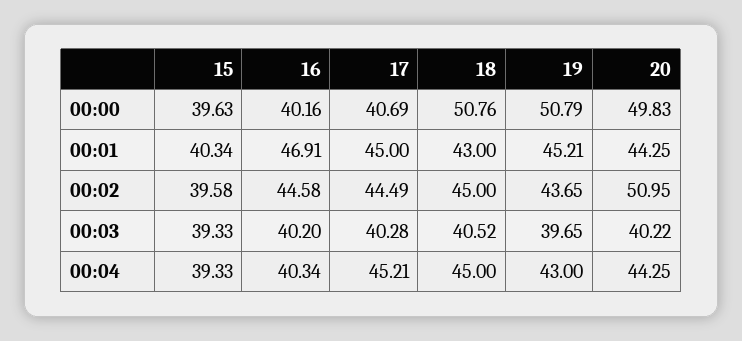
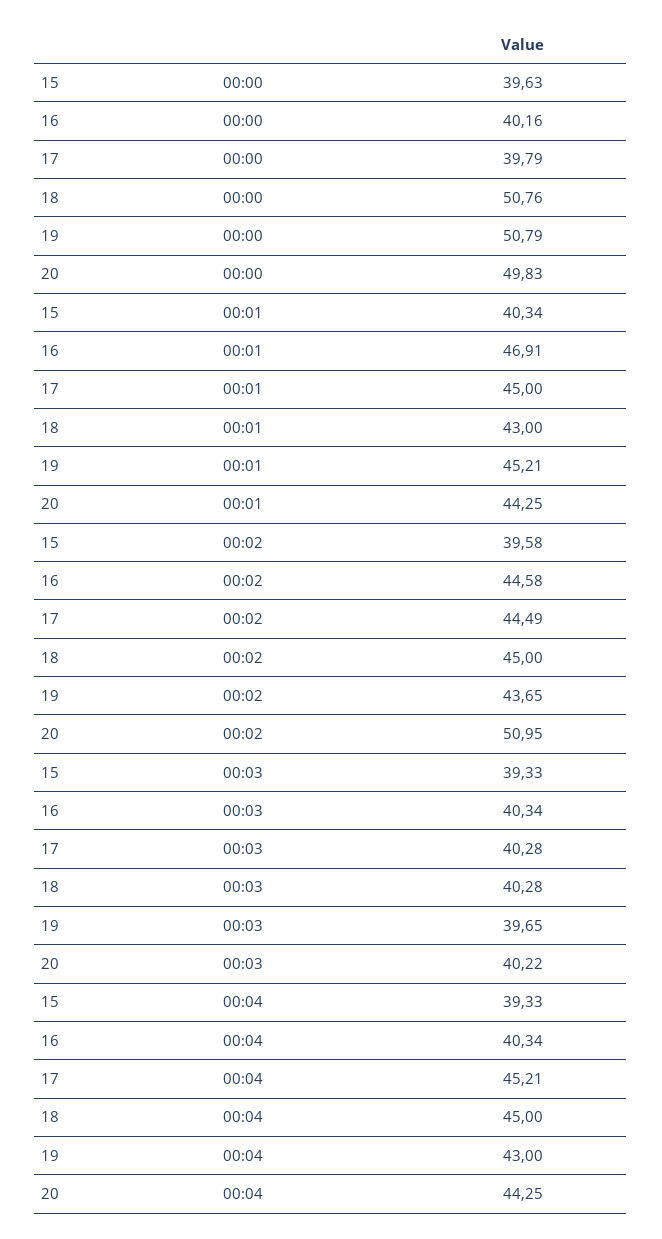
  {
    "15": {
      "00:00": 39.63,
      "00:01": 40.34,
      "00:02": 39.58,
      "00:03": 39.33,
      "00:04": 39.33
    },
    "16": {
      "00:00": 40.16,
      "00:01": 46.91,
      "00:02": 44.58,
-     "00:03": 40.2,
+     "00:03": 40.34,
      "00:04": 40.34
    },
    "17": {
-     "00:00": 40.69,
+     "00:00": 39.79,
      "00:01": 45,
      "00:02": 44.49,
      "00:03": 40.28,
      "00:04": 45.21
    },
    "18": {
      "00:00": 50.76,
      "00:01": 43,
      "00:02": 45,
-     "00:03": 40.52,
+     "00:03": 40.28,
      "00:04": 45
    },
    "19": {
      "00:00": 50.79,
      "00:01": 45.21,
      "00:02": 43.65,
      "00:03": 39.65,
      "00:04": 43
    },
    "20": {
      "00:00": 49.83,
      "00:01": 44.25,
      "00:02": 50.95,
      "00:03": 40.22,
      "00:04": 44.25
    }
  }

